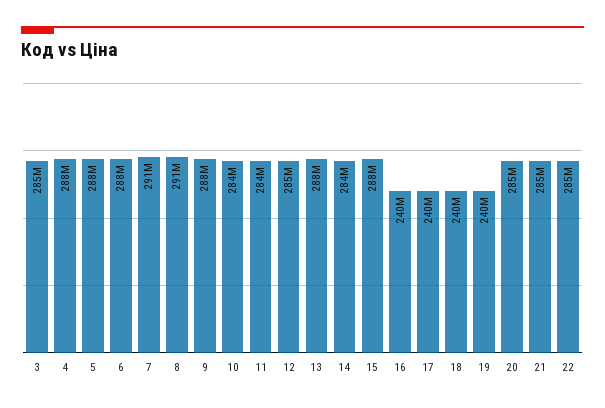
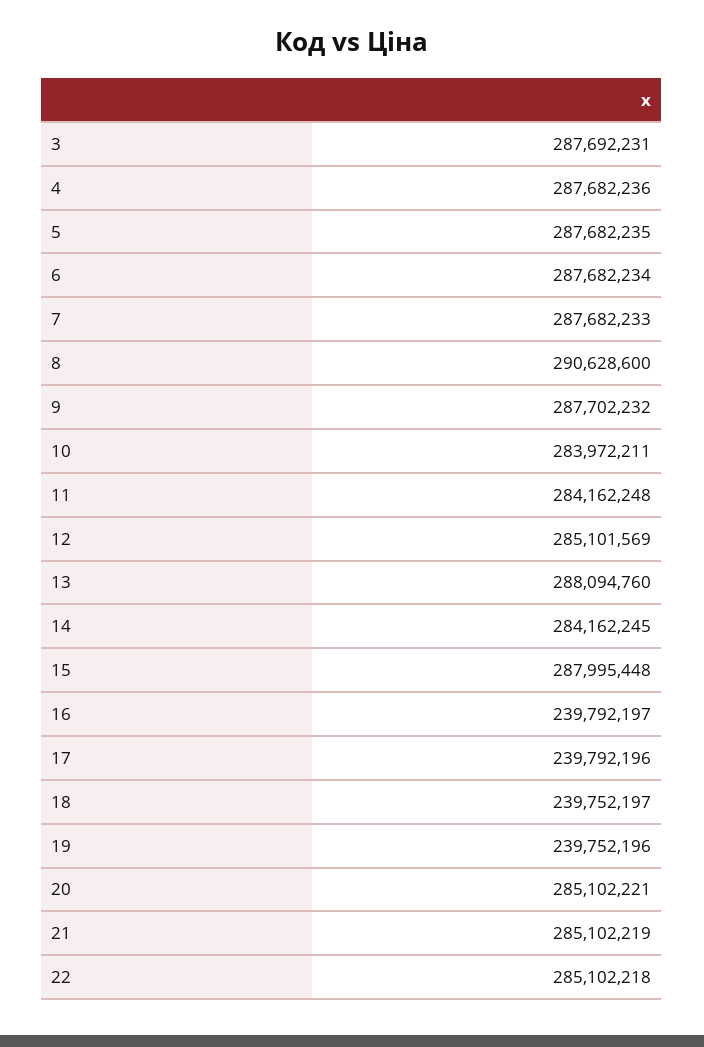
  {
-   "3": 285000000,
+   "3": 287692231,
    "4": 287682236,
    "5": 287682235,
    "6": 287682234,
-   "7": 291000000,
+   "7": 287682233,
    "8": 290628600,
    "9": 287702232,
    "10": 283972211,
    "11": 284162248,
    "12": 285101569,
    "13": 288094760,
    "14": 284162245,
    "15": 287995448,
    "16": 239792197,
    "17": 239792196,
    "18": 239752197,
    "19": 239752196,
    "20": 285102221,
    "21": 285102219,
    "22": 285102218
  }

